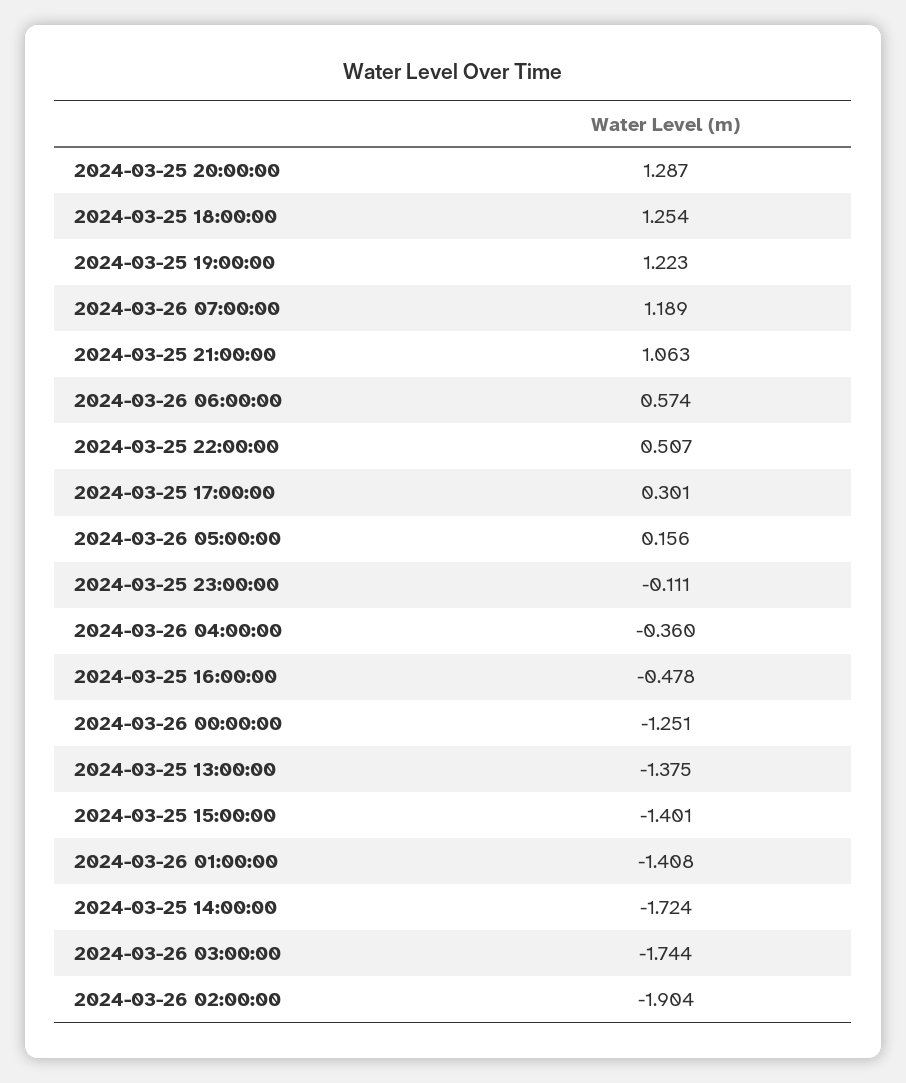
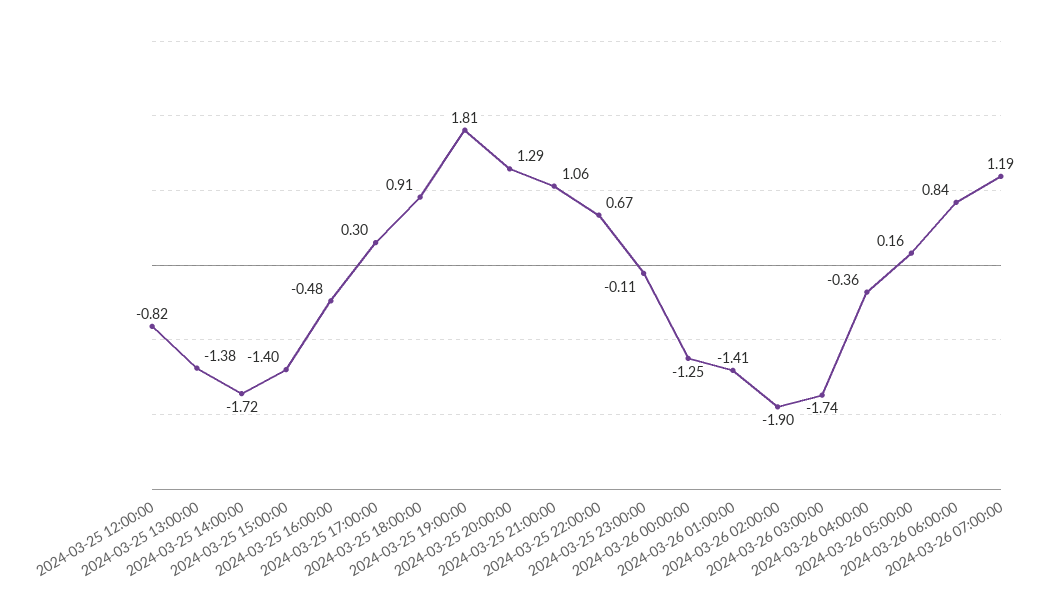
  {
    "2024-03-25 20:00:00": 1.287,
-   "2024-03-25 18:00:00": 1.254,
+   "2024-03-25 18:00:00": 0.91,
-   "2024-03-25 19:00:00": 1.223,
+   "2024-03-25 19:00:00": 1.81,
    "2024-03-26 07:00:00": 1.189,
    "2024-03-25 21:00:00": 1.063,
-   "2024-03-26 06:00:00": 0.574,
+   "2024-03-26 06:00:00": 0.84,
-   "2024-03-25 22:00:00": 0.507,
+   "2024-03-25 22:00:00": 0.67,
    "2024-03-25 17:00:00": 0.301,
    "2024-03-26 05:00:00": 0.156,
    "2024-03-25 23:00:00": -0.111,
    "2024-03-26 04:00:00": -0.36,
    "2024-03-25 16:00:00": -0.478,
    "2024-03-26 00:00:00": -1.251,
    "2024-03-25 13:00:00": -1.375,
    "2024-03-25 15:00:00": -1.401,
    "2024-03-26 01:00:00": -1.408,
    "2024-03-25 14:00:00": -1.724,
    "2024-03-26 03:00:00": -1.744,
-   "2024-03-26 02:00:00": -1.904
+   "2024-03-26 02:00:00": -1.904,
+   "2024-03-25 12:00:00": -0.82
  }

